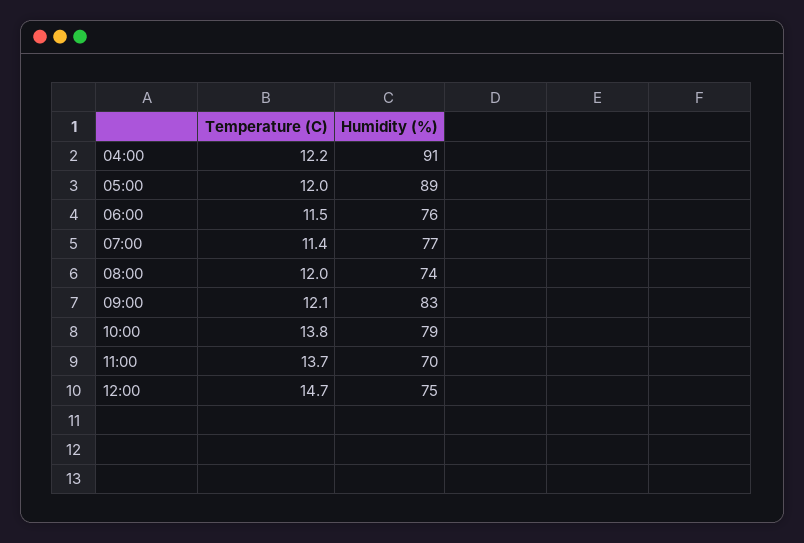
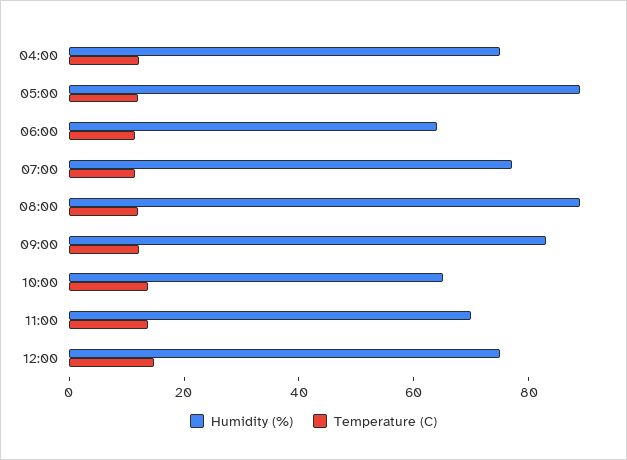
  {
    "Temperature (C)": {
      "04:00": 12.2,
      "05:00": 12,
      "06:00": 11.5,
      "07:00": 11.4,
      "08:00": 12,
      "09:00": 12.1,
      "10:00": 13.8,
      "11:00": 13.7,
      "12:00": 14.7
    },
    "Humidity (%)": {
-     "04:00": 91,
+     "04:00": 75,
      "05:00": 89,
-     "06:00": 76,
+     "06:00": 65,
      "07:00": 77,
-     "08:00": 74,
+     "08:00": 90,
      "09:00": 83,
-     "10:00": 79,
+     "10:00": 65,
      "11:00": 70,
      "12:00": 75
    }
  }

